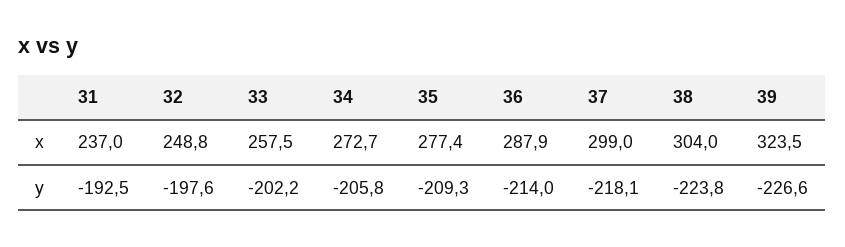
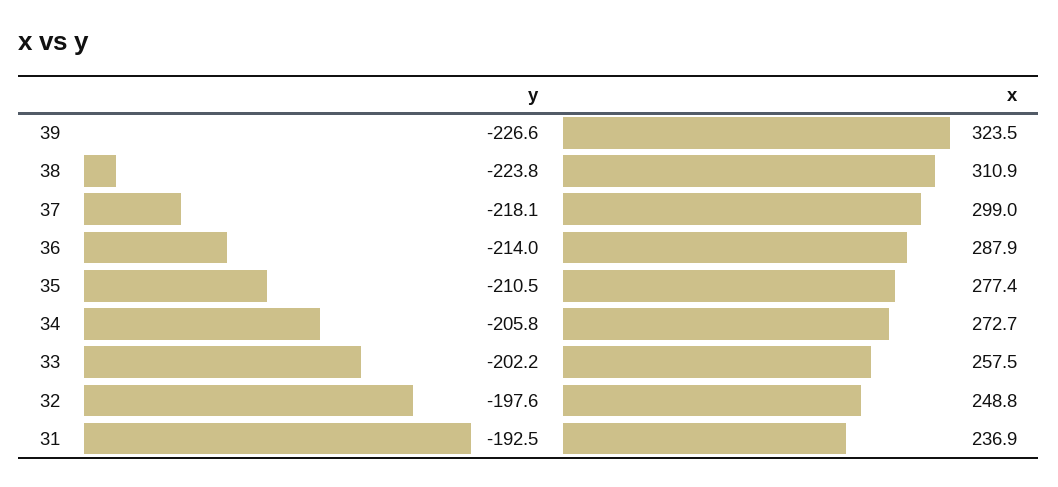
  {
    "31": {
-     "x": 237,
+     "x": 236.9,
      "y": -192.5
    },
    "32": {
      "x": 248.8,
      "y": -197.6
    },
    "33": {
      "x": 257.5,
      "y": -202.2
    },
    "34": {
      "x": 272.7,
      "y": -205.8
    },
    "35": {
      "x": 277.4,
-     "y": -209.3
+     "y": -210.5
    },
    "36": {
      "x": 287.9,
      "y": -214
    },
    "37": {
      "x": 299,
      "y": -218.1
    },
    "38": {
-     "x": 304,
+     "x": 310.9,
      "y": -223.8
    },
    "39": {
      "x": 323.5,
      "y": -226.6
    }
  }

